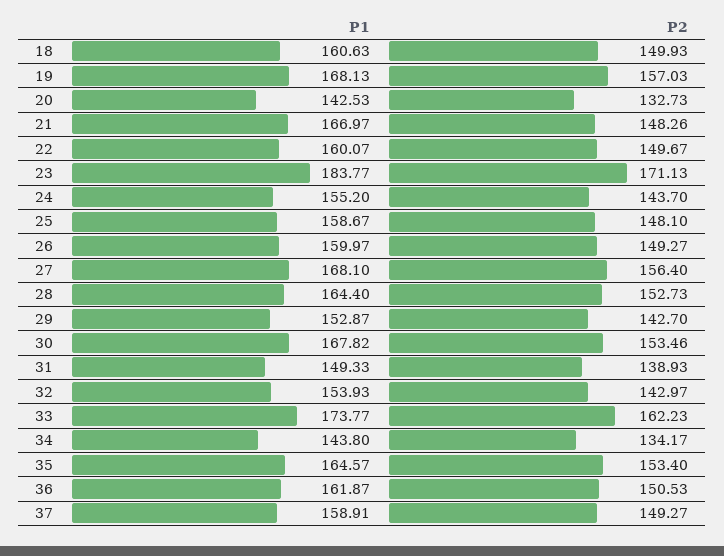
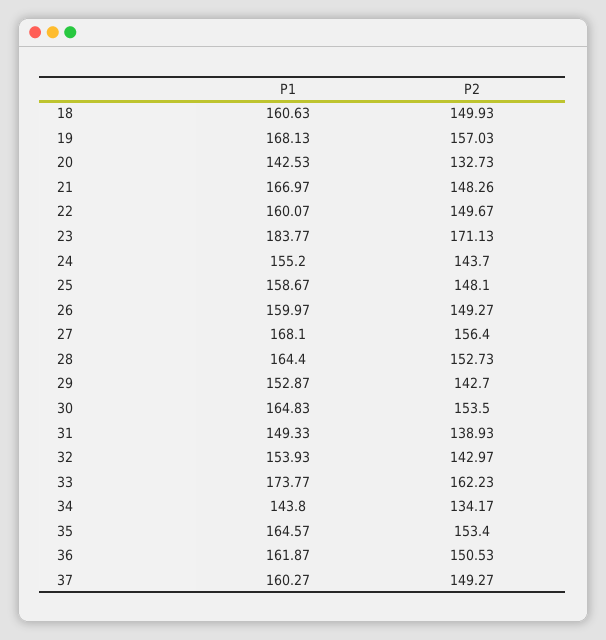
  {
    "P1": {
      "18": 160.63,
      "19": 168.13,
      "20": 142.53,
      "21": 166.97,
      "22": 160.07,
      "23": 183.77,
      "24": 155.2,
      "25": 158.67,
      "26": 159.97,
      "27": 168.1,
      "28": 164.4,
      "29": 152.87,
-     "30": 167.82,
+     "30": 164.83,
      "31": 149.33,
      "32": 153.93,
      "33": 173.77,
      "34": 143.8,
      "35": 164.57,
      "36": 161.87,
-     "37": 158.91
+     "37": 160.27
    },
    "P2": {
      "18": 149.93,
      "19": 157.03,
      "20": 132.73,
      "21": 148.26,
      "22": 149.67,
      "23": 171.13,
      "24": 143.7,
      "25": 148.1,
      "26": 149.27,
      "27": 156.4,
      "28": 152.73,
      "29": 142.7,
-     "30": 153.46,
+     "30": 153.5,
      "31": 138.93,
      "32": 142.97,
      "33": 162.23,
      "34": 134.17,
      "35": 153.4,
      "36": 150.53,
      "37": 149.27
    }
  }

